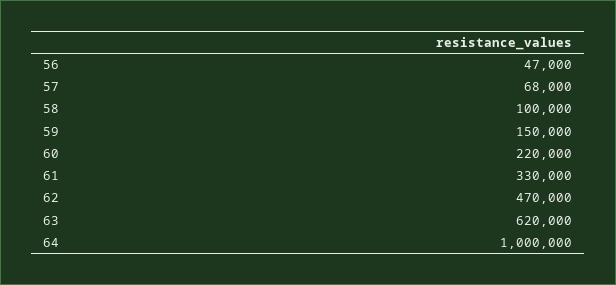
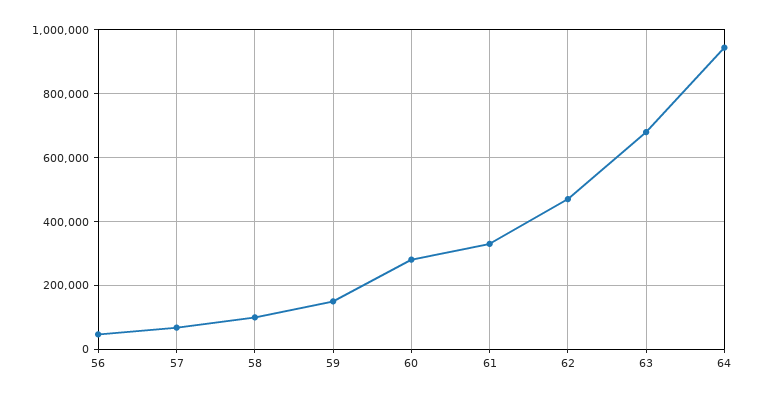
  {
    "56": 47000,
    "57": 68000,
    "58": 100000,
    "59": 150000,
-   "60": 220000,
+   "60": 280000,
    "61": 330000,
    "62": 470000,
-   "63": 620000,
+   "63": 680000,
-   "64": 1000000
+   "64": 940000
  }

